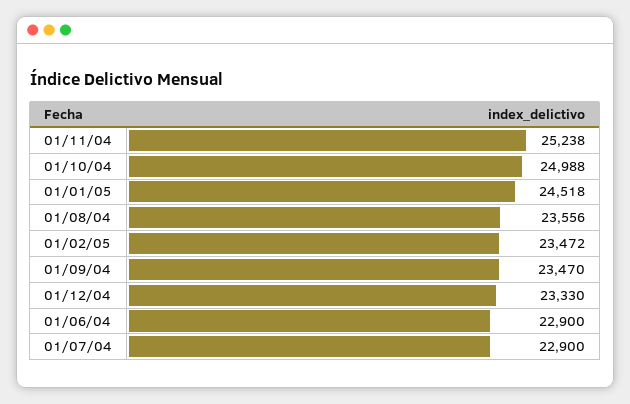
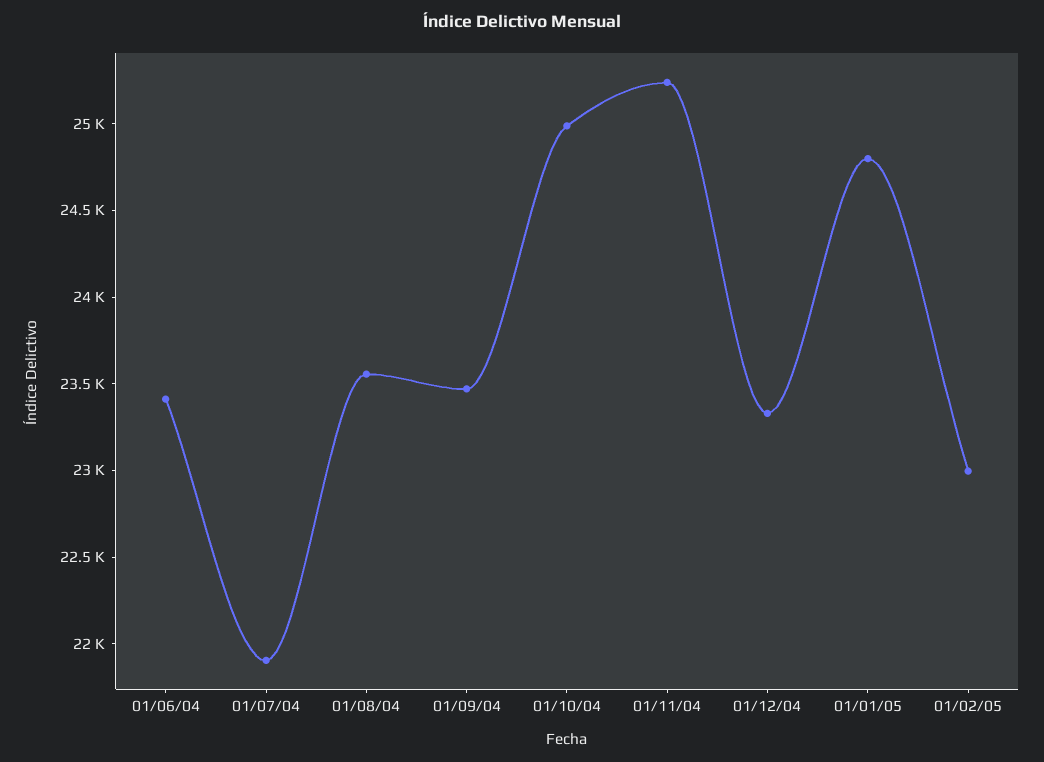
  {
    "01/11/04": 25238,
    "01/10/04": 24988,
-   "01/01/05": 24518,
+   "01/01/05": 24800,
    "01/08/04": 23556,
-   "01/02/05": 23472,
+   "01/02/05": 23000,
    "01/09/04": 23470,
    "01/12/04": 23330,
-   "01/06/04": 22900,
+   "01/06/04": 23400,
-   "01/07/04": 22900
+   "01/07/04": 21900
  }

